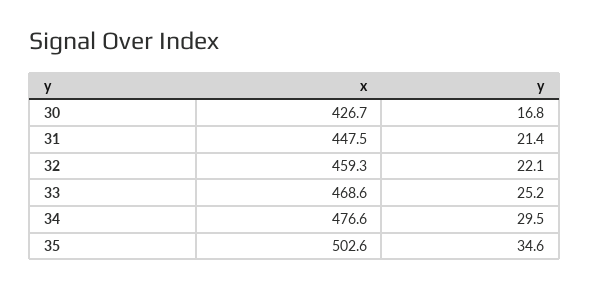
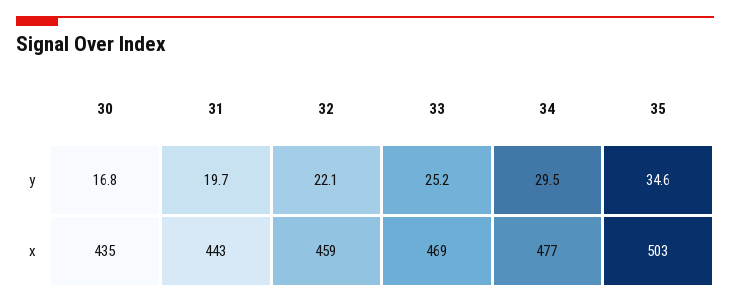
  {
    "x": {
-     "30": 426.7,
+     "30": 435,
-     "31": 447.5,
+     "31": 443,
      "32": 459.3,
      "33": 468.6,
      "34": 476.6,
      "35": 502.6
    },
    "y": {
      "30": 16.8,
-     "31": 21.4,
+     "31": 19.7,
      "32": 22.1,
      "33": 25.2,
      "34": 29.5,
      "35": 34.6
    }
  }

